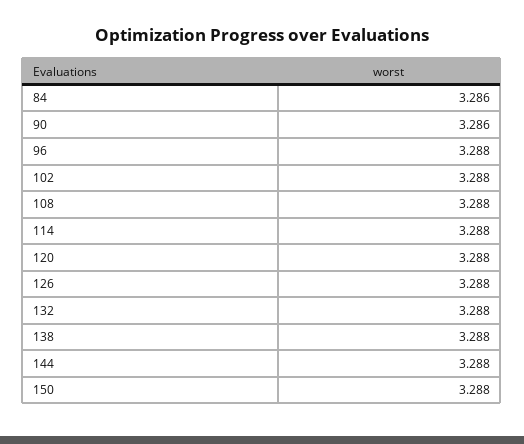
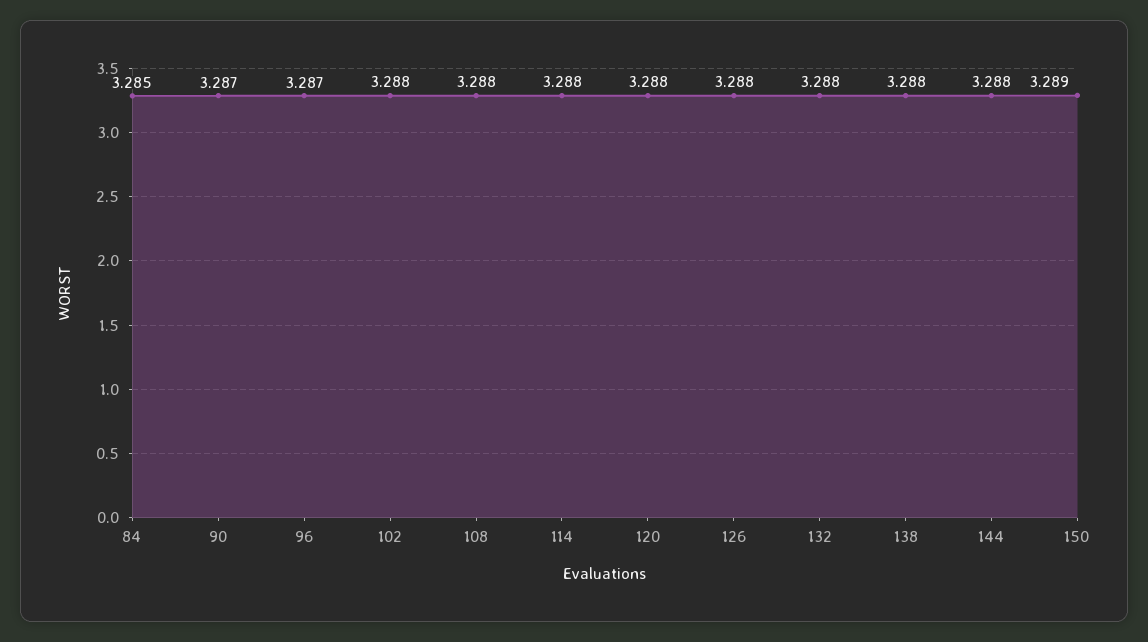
  {
-   "84": 3.286,
+   "84": 3.285,
-   "90": 3.286,
+   "90": 3.287,
-   "96": 3.288,
+   "96": 3.287,
    "102": 3.288,
    "108": 3.288,
    "114": 3.288,
    "120": 3.288,
    "126": 3.288,
    "132": 3.288,
    "138": 3.288,
    "144": 3.288,
-   "150": 3.288
+   "150": 3.289
  }

